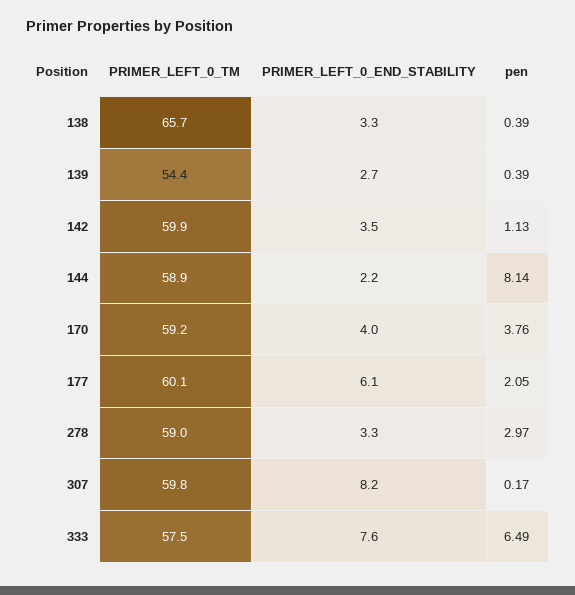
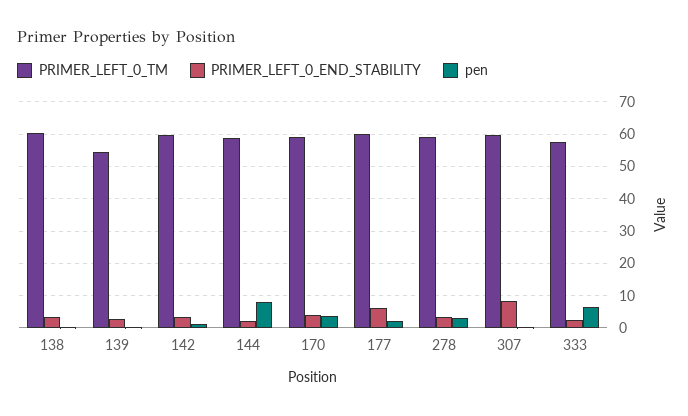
  {
    "PRIMER_LEFT_0_TM": {
-     "138": 65.7,
+     "138": 60,
      "139": 54.4,
      "142": 59.9,
      "144": 58.9,
      "170": 59.2,
      "177": 60.1,
      "278": 59,
      "307": 59.8,
      "333": 57.5
    },
    "PRIMER_LEFT_0_END_STABILITY": {
      "138": 3.3,
      "139": 2.7,
      "142": 3.5,
      "144": 2.2,
      "170": 4,
      "177": 6.1,
      "278": 3.3,
      "307": 8.2,
-     "333": 7.6
+     "333": 2
    },
    "pen": {
      "138": 0.39,
      "139": 0.39,
      "142": 1.13,
      "144": 8.14,
      "170": 3.76,
      "177": 2.05,
      "278": 2.97,
      "307": 0.17,
      "333": 6.49
    }
  }

